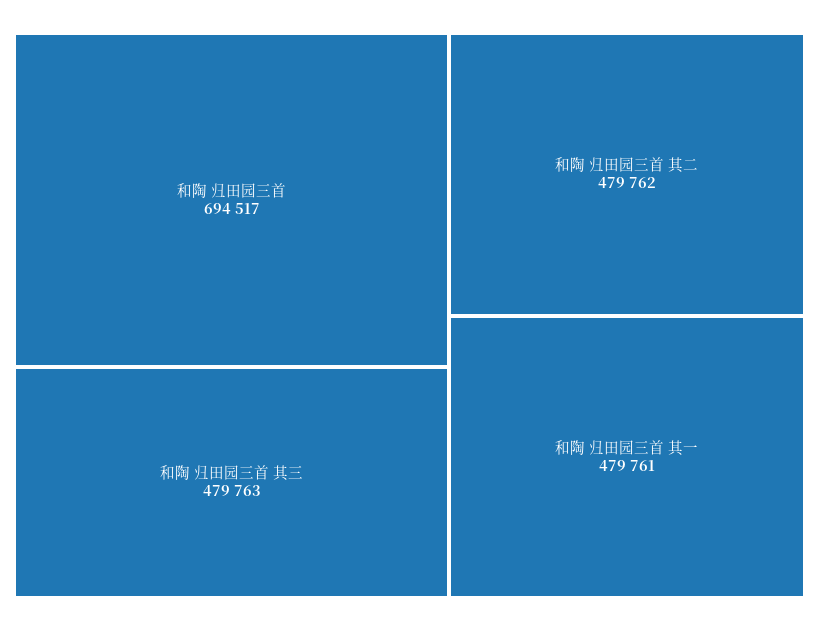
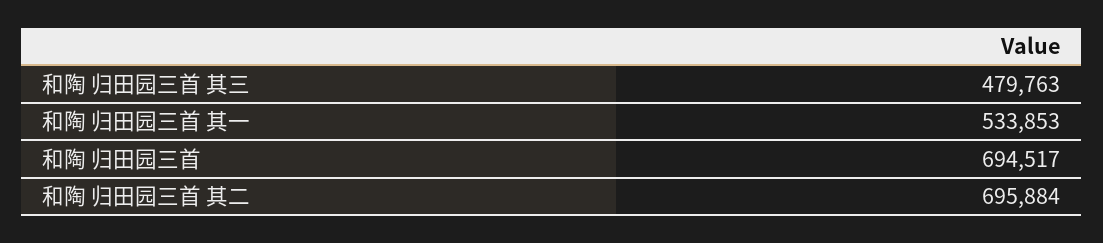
  {
    "和陶 归田园三首": 694517,
    "和陶 归田园三首 其三": 479763,
-   "和陶 归田园三首 其二": 479762,
+   "和陶 归田园三首 其二": 695884,
-   "和陶 归田园三首 其一": 479761
+   "和陶 归田园三首 其一": 533853
  }

